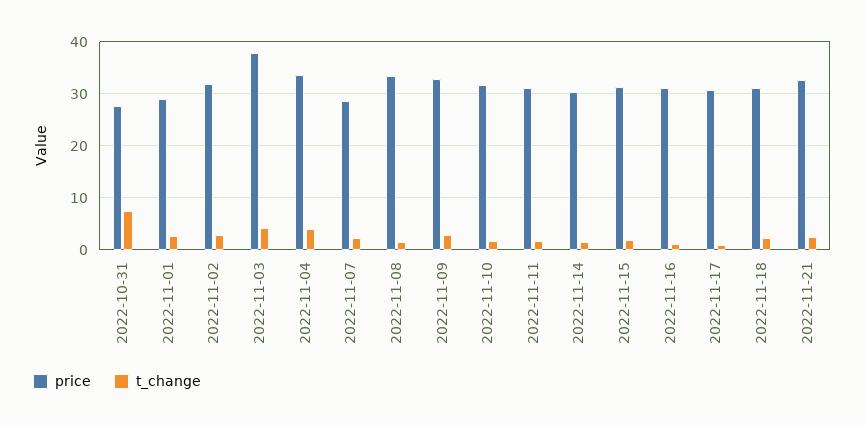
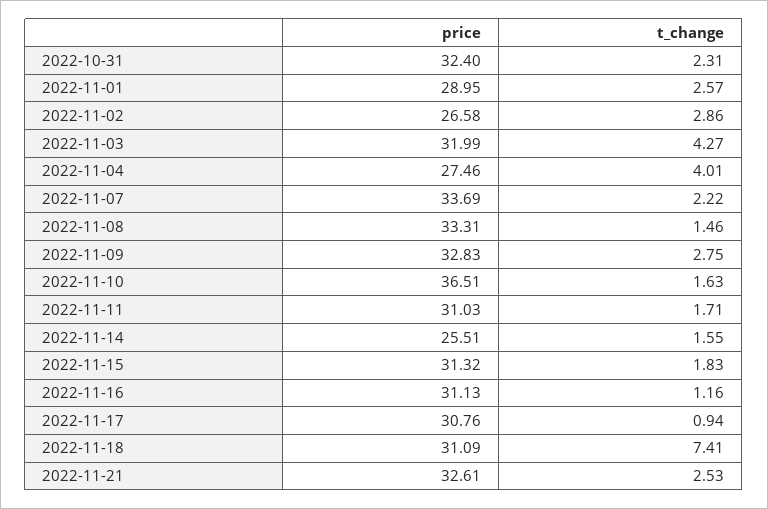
  {
    "price": {
-     "2022-10-31": 28,
+     "2022-10-31": 32.4,
      "2022-11-01": 28.95,
-     "2022-11-02": 32,
+     "2022-11-02": 26.58,
-     "2022-11-03": 38,
+     "2022-11-03": 31.99,
-     "2022-11-04": 34,
+     "2022-11-04": 27.46,
-     "2022-11-07": 28,
+     "2022-11-07": 33.69,
      "2022-11-08": 33.31,
      "2022-11-09": 32.83,
-     "2022-11-10": 32,
+     "2022-11-10": 36.51,
      "2022-11-11": 31.03,
-     "2022-11-14": 30,
+     "2022-11-14": 25.51,
      "2022-11-15": 31.32,
      "2022-11-16": 31.13,
      "2022-11-17": 30.76,
      "2022-11-18": 31.09,
      "2022-11-21": 32.61
    },
    "t_change": {
-     "2022-10-31": 8,
+     "2022-10-31": 2.31,
      "2022-11-01": 2.57,
      "2022-11-02": 2.86,
      "2022-11-03": 4.27,
      "2022-11-04": 4.01,
      "2022-11-07": 2.22,
      "2022-11-08": 1.46,
      "2022-11-09": 2.75,
      "2022-11-10": 1.63,
      "2022-11-11": 1.71,
      "2022-11-14": 1.55,
      "2022-11-15": 1.83,
      "2022-11-16": 1.16,
      "2022-11-17": 0.94,
-     "2022-11-18": 2,
+     "2022-11-18": 7.41,
      "2022-11-21": 2.53
    }
  }

